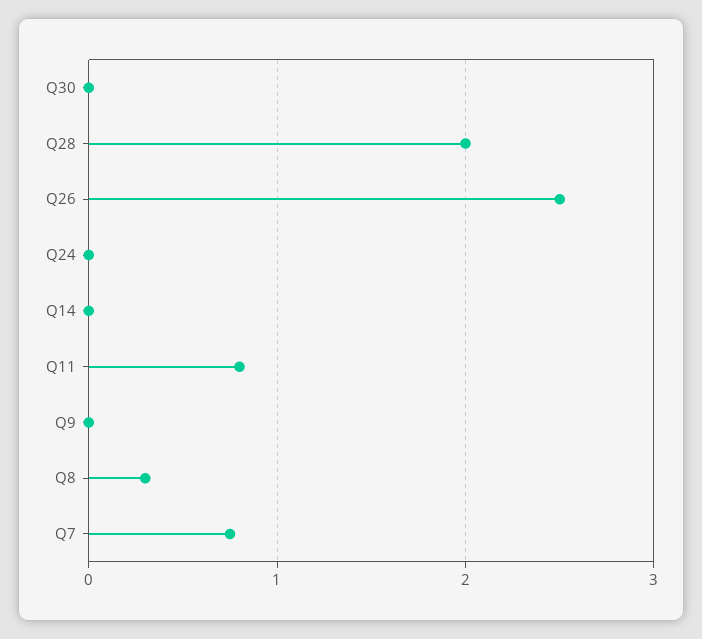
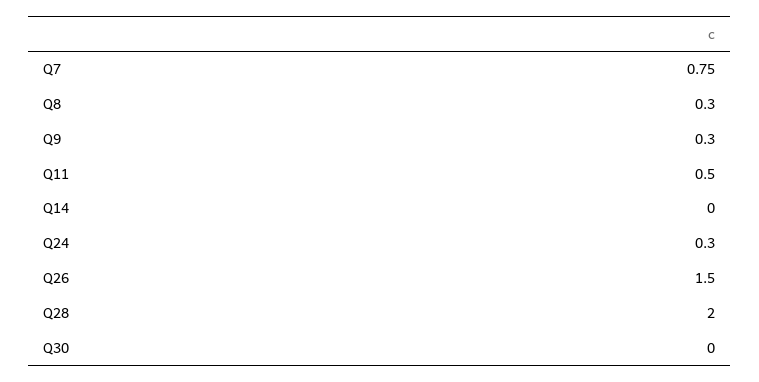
  {
    "Q30": 0,
    "Q28": 2,
-   "Q26": 2.5,
+   "Q26": 1.5,
-   "Q24": 0,
+   "Q24": 0.3,
    "Q14": 0,
-   "Q11": 0.8,
+   "Q11": 0.5,
-   "Q9": 0,
+   "Q9": 0.3,
    "Q8": 0.3,
    "Q7": 0.75
  }

